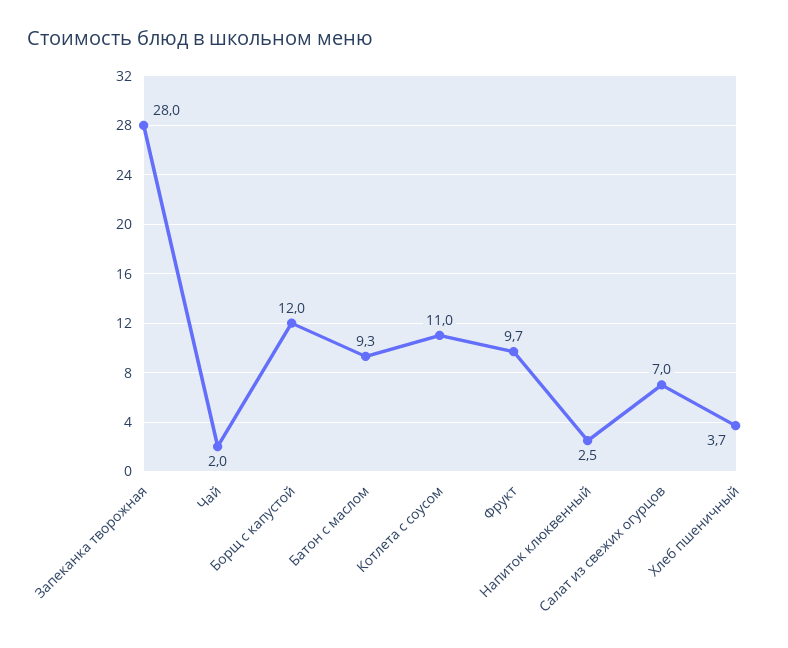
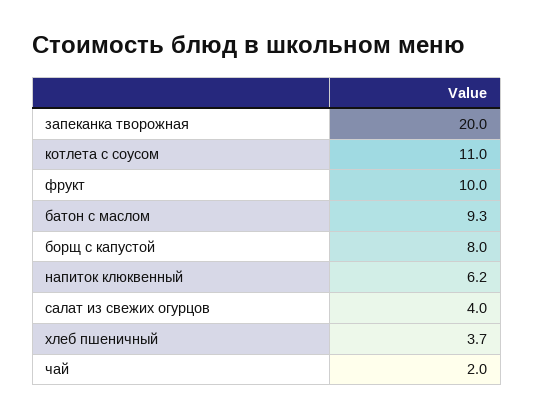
  {
-   "Запеканка творожная": 28,
+   "Запеканка творожная": 20,
    "Чай": 2,
-   "Борщ с капустой": 12,
+   "Борщ с капустой": 8,
    "Батон с маслом": 9.3,
    "Котлета с соусом": 11,
-   "Фрукт": 9.7,
+   "Фрукт": 10,
-   "Напиток клюквенный": 2.5,
+   "Напиток клюквенный": 6.2,
-   "Салат из свежих огурцов": 7,
+   "Салат из свежих огурцов": 4,
    "Хлеб пшеничный": 3.7
  }

